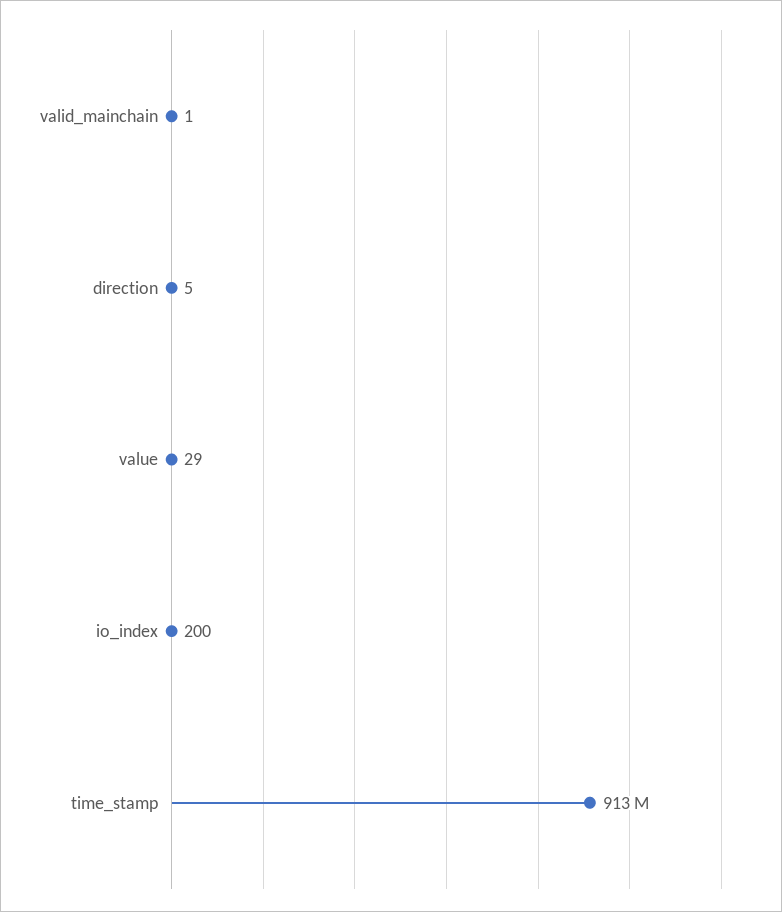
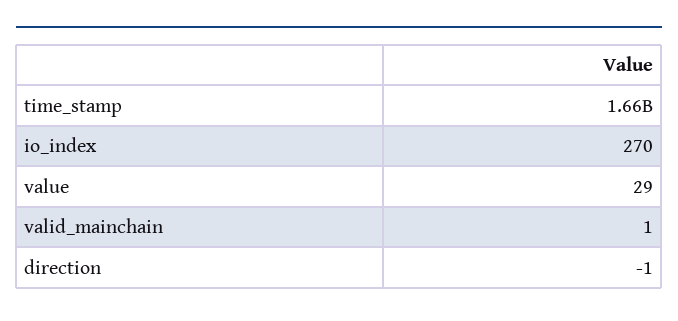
  {
    "valid_mainchain": 1,
-   "direction": 5,
+   "direction": -1,
    "value": 29,
-   "io_index": 200,
+   "io_index": 270,
-   "time_stamp": 913000000
+   "time_stamp": 1660000000
  }

